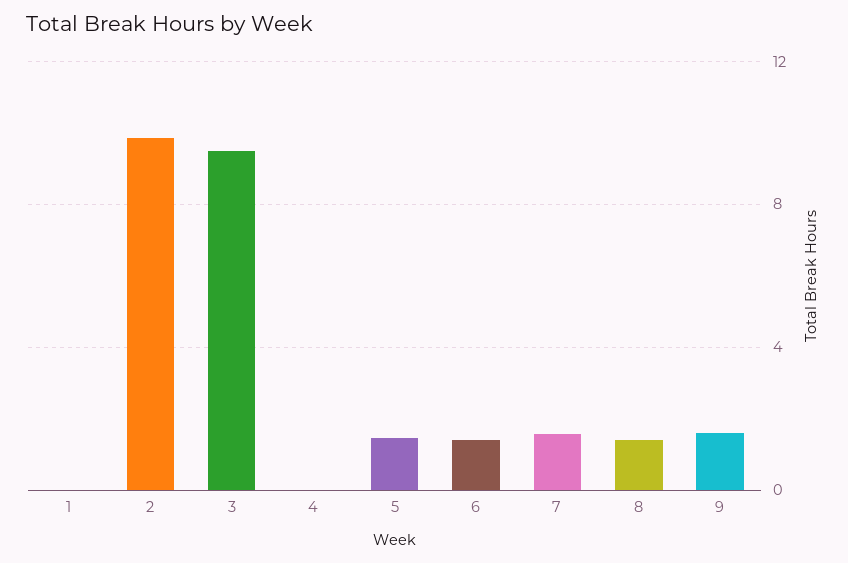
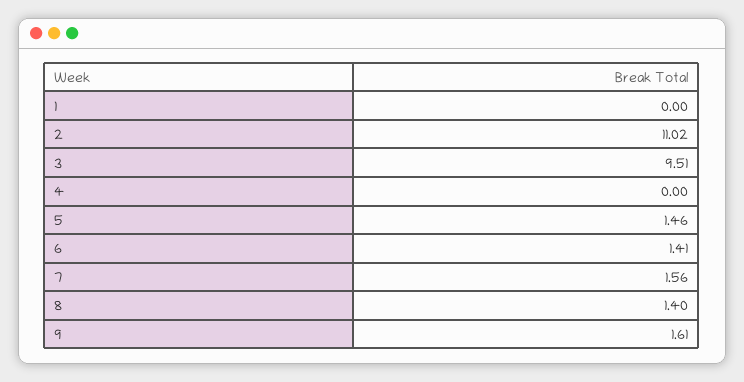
  {
    "1": 0,
-   "2": 10,
+   "2": 11.02,
    "3": 9.51,
    "4": 0,
    "5": 1.46,
    "6": 1.41,
    "7": 1.56,
    "8": 1.4,
    "9": 1.61
  }

